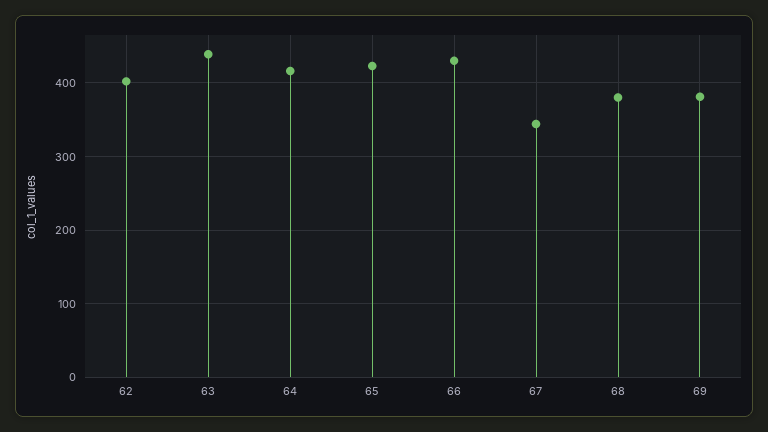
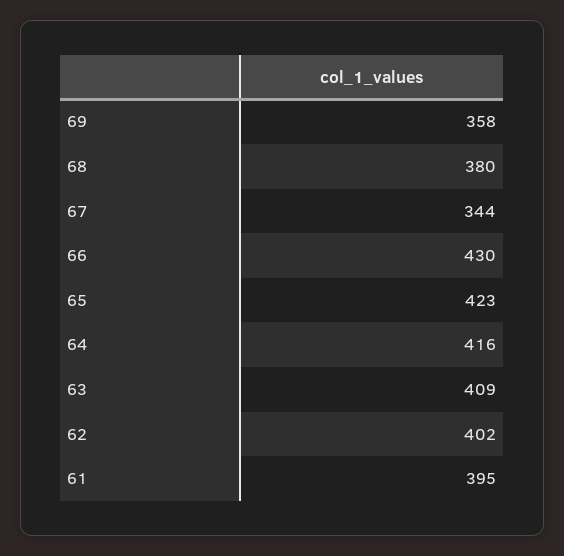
  {
    "62": 402,
-   "63": 440,
+   "63": 409,
    "64": 416,
    "65": 423,
    "66": 430,
    "67": 344,
    "68": 380,
-   "69": 380
+   "69": 358,
+   "61": 395
  }

